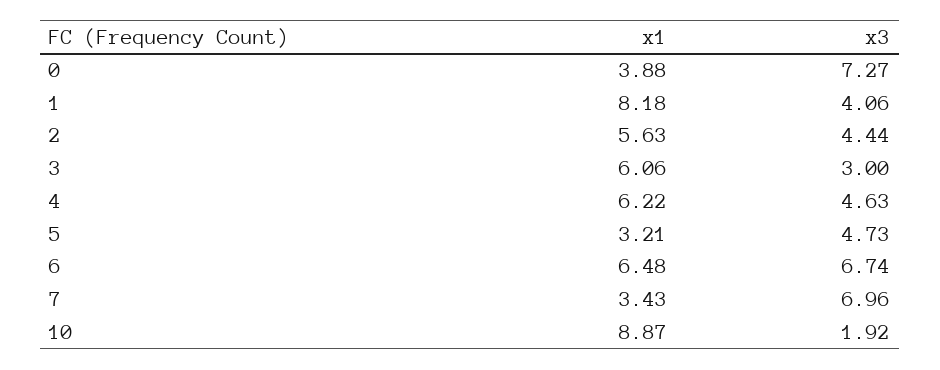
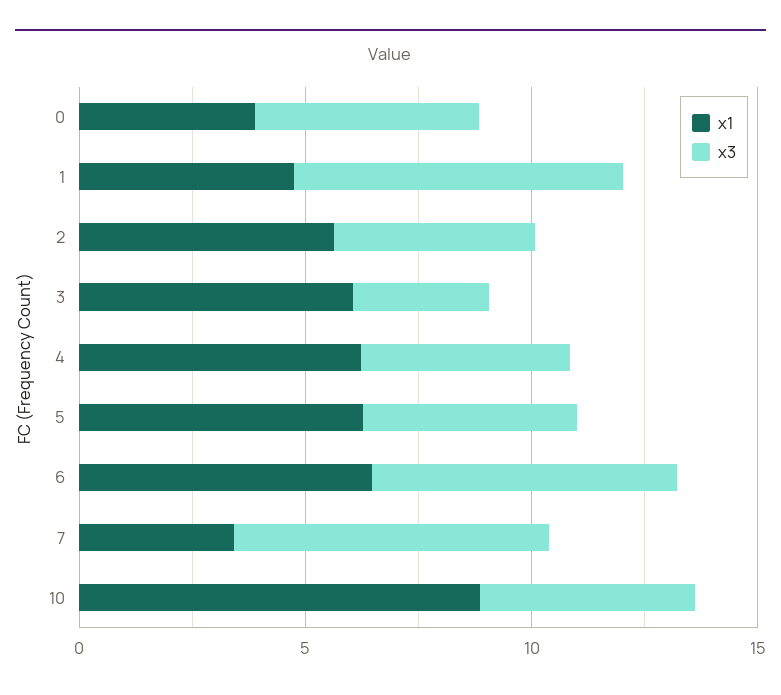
  {
    "x1": {
      "0": 3.88,
-     "1": 8.18,
+     "1": 5,
      "2": 5.63,
      "3": 6.06,
      "4": 6.22,
-     "5": 3.21,
+     "5": 6,
      "6": 6.48,
      "7": 3.43,
      "10": 8.87
    },
    "x3": {
-     "0": 7.27,
+     "0": 5,
-     "1": 4.06,
+     "1": 7,
      "2": 4.44,
      "3": 3,
      "4": 4.63,
      "5": 4.73,
      "6": 6.74,
      "7": 6.96,
-     "10": 1.92
+     "10": 5
    }
  }

